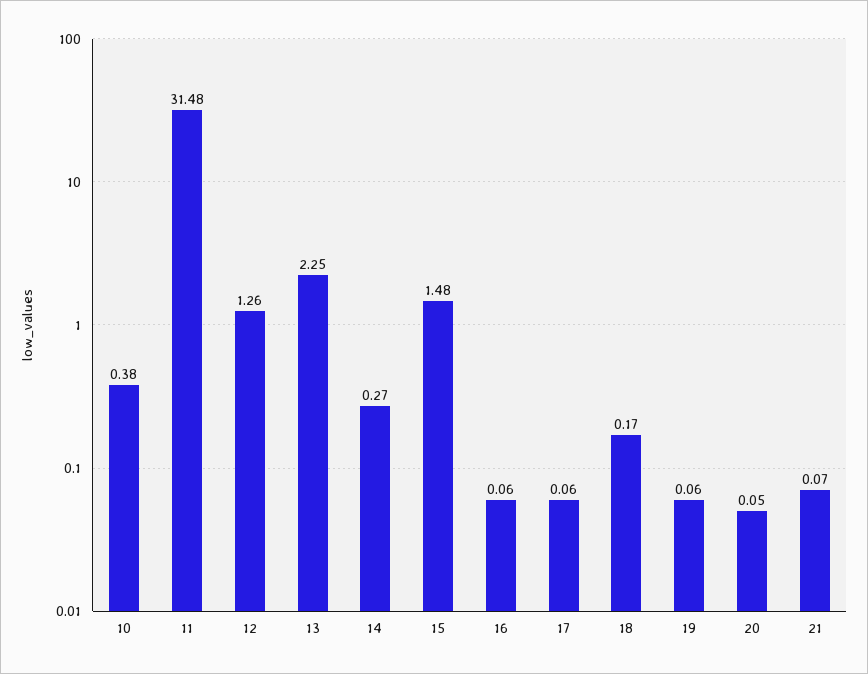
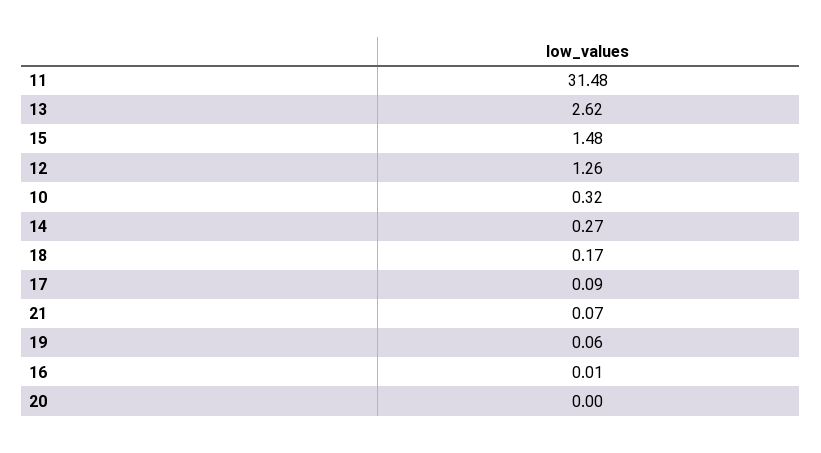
  {
-   "10": 0.38,
+   "10": 0.32,
    "11": 31.48,
    "12": 1.26,
-   "13": 2.25,
+   "13": 2.62,
    "14": 0.27,
    "15": 1.48,
-   "16": 0.06,
+   "16": 0.01,
-   "17": 0.06,
+   "17": 0.09,
    "18": 0.17,
    "19": 0.06,
-   "20": 0.05,
+   "20": 0,
    "21": 0.07
  }

